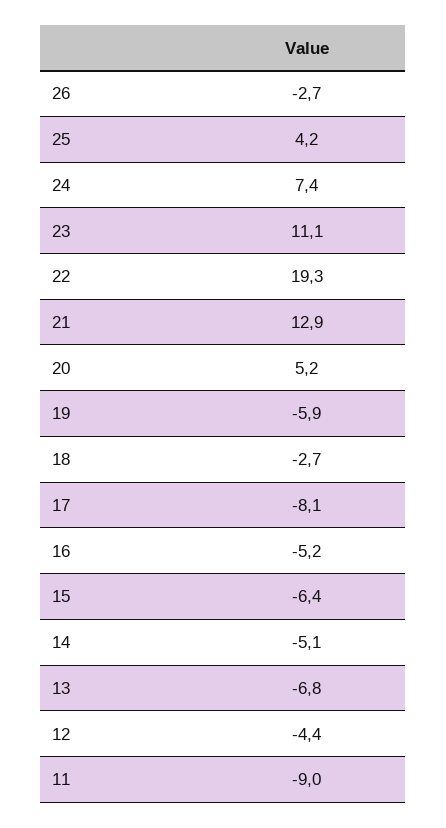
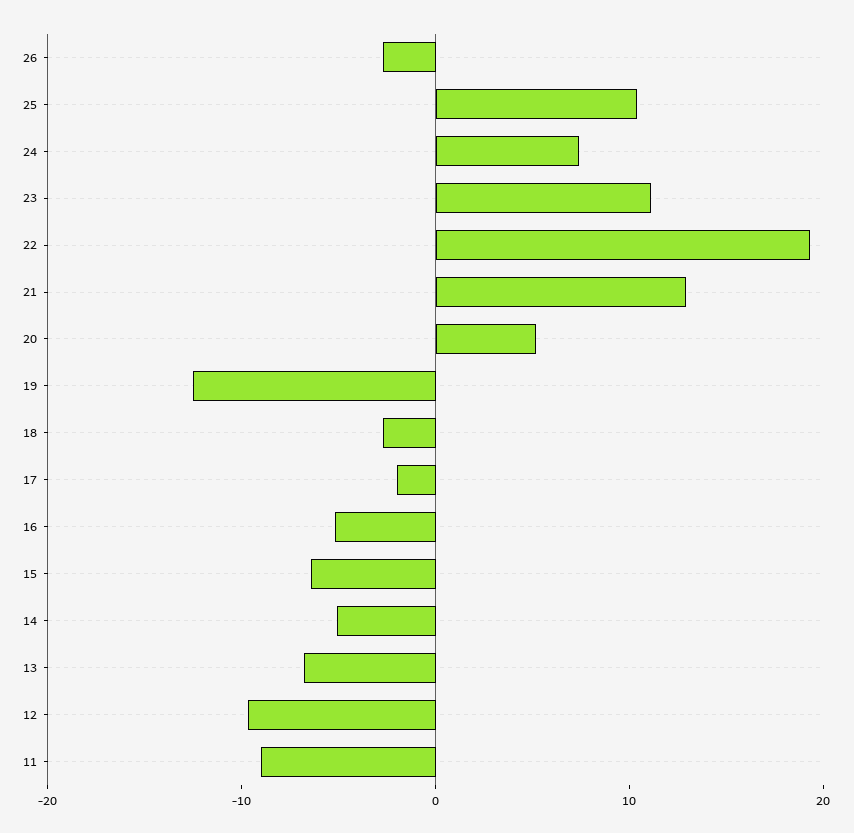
  {
    "26": -2.7,
-   "25": 4.2,
+   "25": 10,
    "24": 7.4,
    "23": 11.1,
    "22": 19.3,
    "21": 12.9,
    "20": 5.2,
-   "19": -5.9,
+   "19": -12,
    "18": -2.7,
-   "17": -8.1,
+   "17": -2,
    "16": -5.2,
    "15": -6.4,
    "14": -5.1,
    "13": -6.8,
-   "12": -4.4,
+   "12": -10,
    "11": -9
  }

